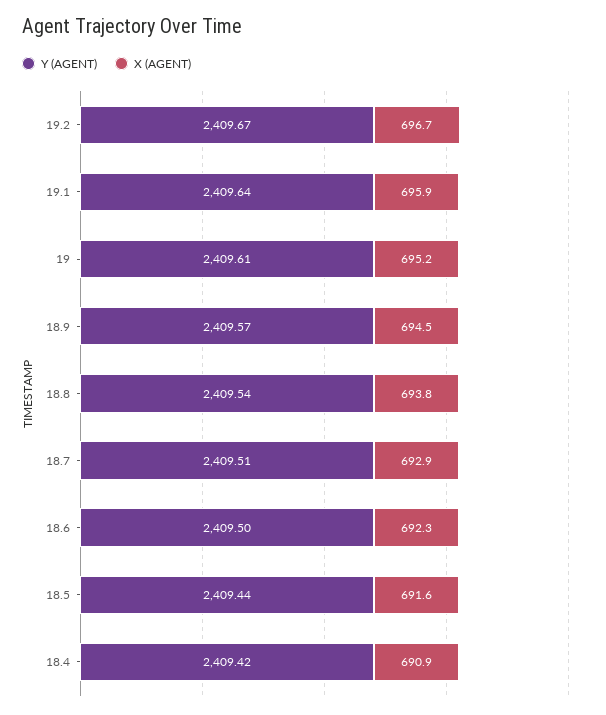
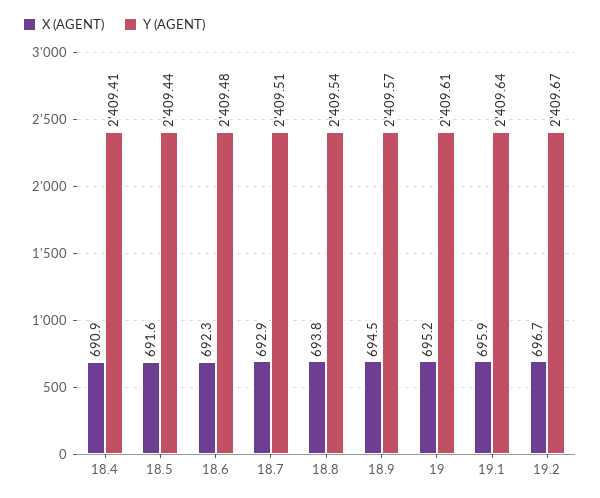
  {
    "Y (AGENT)": {
      "19.2": 2409.67,
      "19.1": 2409.64,
      "19": 2409.61,
      "18.9": 2409.57,
      "18.8": 2409.54,
      "18.7": 2409.51,
-     "18.6": 2409.5,
+     "18.6": 2409.48,
      "18.5": 2409.44,
-     "18.4": 2409.42
+     "18.4": 2409.41
    },
    "X (AGENT)": {
      "19.2": 696.7,
      "19.1": 695.9,
      "19": 695.2,
      "18.9": 694.5,
      "18.8": 693.8,
      "18.7": 692.9,
      "18.6": 692.3,
      "18.5": 691.6,
      "18.4": 690.9
    }
  }

